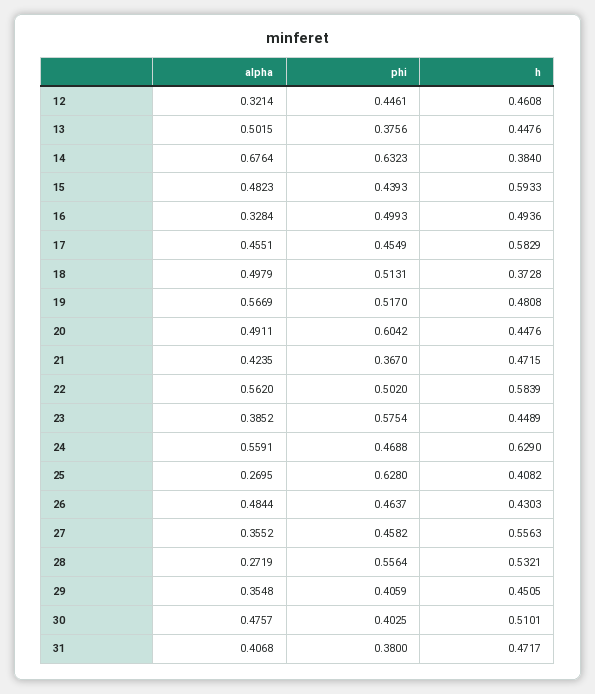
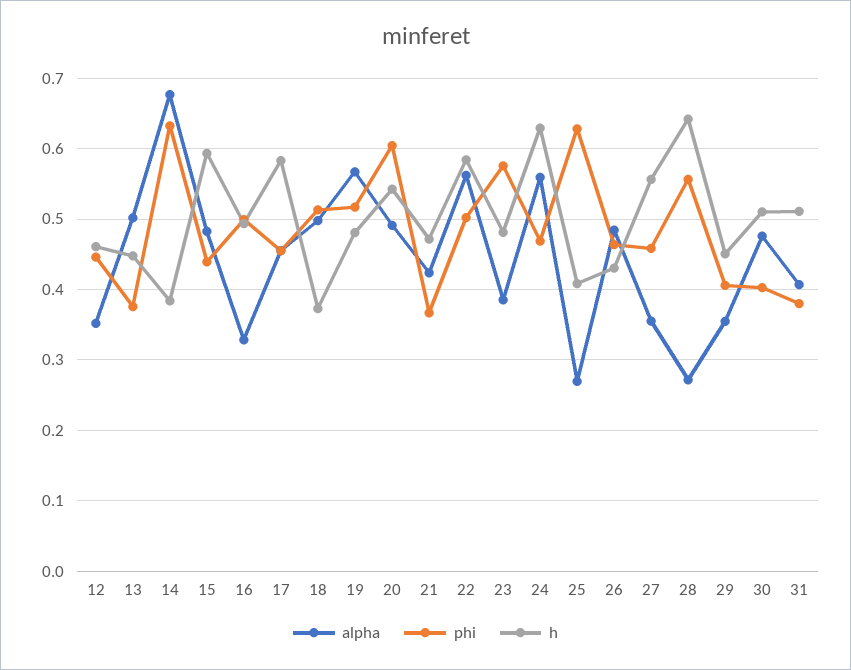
  {
    "alpha": {
-     "12": 0.3214,
+     "12": 0.35,
      "13": 0.5015,
      "14": 0.6764,
      "15": 0.4823,
      "16": 0.3284,
      "17": 0.4551,
      "18": 0.4979,
      "19": 0.5669,
      "20": 0.4911,
      "21": 0.4235,
      "22": 0.562,
      "23": 0.3852,
      "24": 0.5591,
      "25": 0.2695,
      "26": 0.4844,
      "27": 0.3552,
      "28": 0.2719,
      "29": 0.3548,
      "30": 0.4757,
      "31": 0.4068
    },
    "phi": {
      "12": 0.4461,
      "13": 0.3756,
      "14": 0.6323,
      "15": 0.4393,
      "16": 0.4993,
      "17": 0.4549,
      "18": 0.5131,
      "19": 0.517,
      "20": 0.6042,
      "21": 0.367,
      "22": 0.502,
      "23": 0.5754,
      "24": 0.4688,
      "25": 0.628,
      "26": 0.4637,
      "27": 0.4582,
      "28": 0.5564,
      "29": 0.4059,
      "30": 0.4025,
      "31": 0.38
    },
    "h": {
      "12": 0.4608,
      "13": 0.4476,
      "14": 0.384,
      "15": 0.5933,
      "16": 0.4936,
      "17": 0.5829,
      "18": 0.3728,
      "19": 0.4808,
-     "20": 0.4476,
+     "20": 0.54,
      "21": 0.4715,
      "22": 0.5839,
-     "23": 0.4489,
+     "23": 0.48,
      "24": 0.629,
      "25": 0.4082,
      "26": 0.4303,
      "27": 0.5563,
-     "28": 0.5321,
+     "28": 0.64,
      "29": 0.4505,
      "30": 0.5101,
-     "31": 0.4717
+     "31": 0.51
    }
  }

